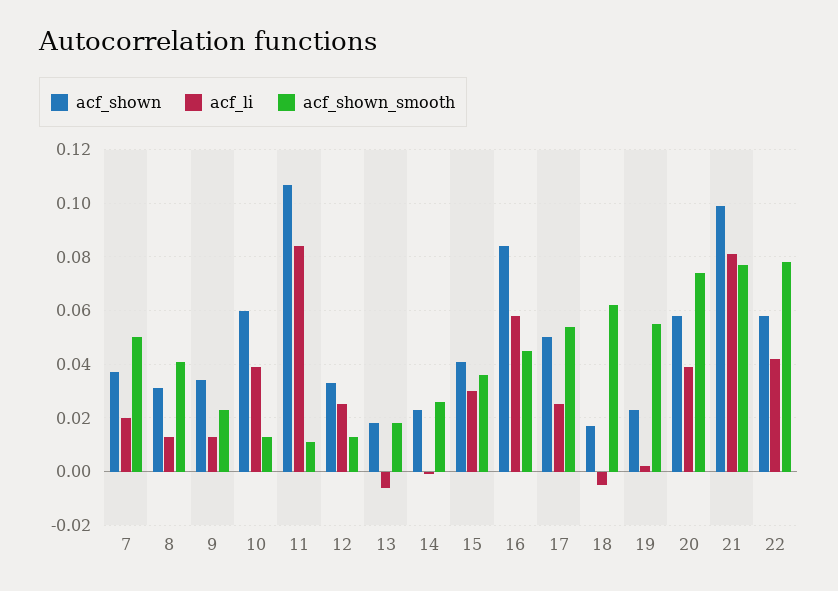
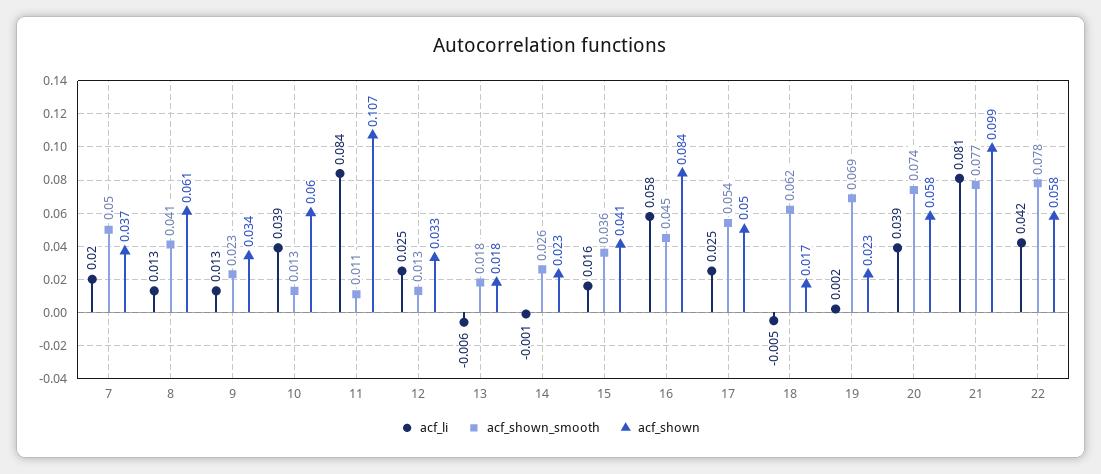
  {
    "acf_shown": {
      "7": 0.037,
-     "8": 0.03,
+     "8": 0.061,
      "9": 0.034,
      "10": 0.06,
      "11": 0.107,
      "12": 0.033,
      "13": 0.018,
      "14": 0.023,
      "15": 0.041,
      "16": 0.084,
      "17": 0.05,
      "18": 0.017,
      "19": 0.023,
      "20": 0.058,
      "21": 0.099,
      "22": 0.058
    },
    "acf_li": {
      "7": 0.02,
      "8": 0.013,
      "9": 0.013,
      "10": 0.039,
      "11": 0.084,
      "12": 0.025,
      "13": -0.006,
      "14": -0.001,
-     "15": 0.03,
+     "15": 0.016,
      "16": 0.058,
      "17": 0.025,
      "18": -0.005,
      "19": 0.002,
      "20": 0.039,
      "21": 0.081,
      "22": 0.042
    },
    "acf_shown_smooth": {
      "7": 0.05,
      "8": 0.041,
      "9": 0.023,
      "10": 0.013,
      "11": 0.011,
      "12": 0.013,
      "13": 0.018,
      "14": 0.026,
      "15": 0.036,
      "16": 0.045,
      "17": 0.054,
      "18": 0.062,
-     "19": 0.055,
+     "19": 0.069,
      "20": 0.074,
      "21": 0.077,
      "22": 0.078
    }
  }

